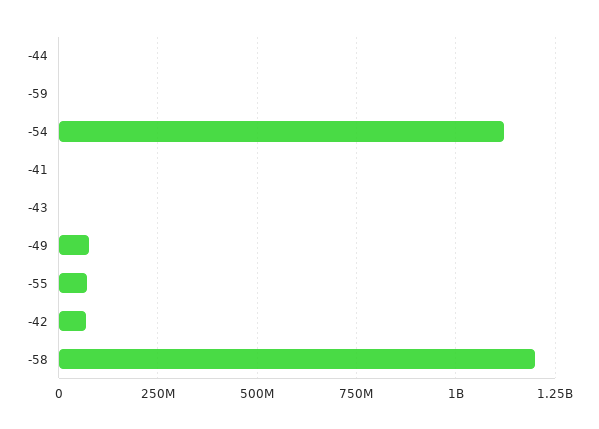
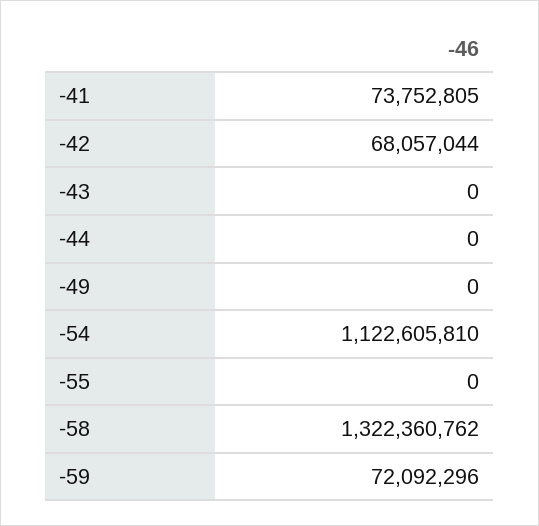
  {
    "-44": 0,
-   "-59": 0,
+   "-59": 72092296,
    "-54": 1122605810,
-   "-41": 0,
+   "-41": 73752805,
    "-43": 0,
-   "-49": 75000000,
+   "-49": 0,
-   "-55": 75000000,
+   "-55": 0,
    "-42": 68057044,
-   "-58": 1200000000
+   "-58": 1322360762
  }

